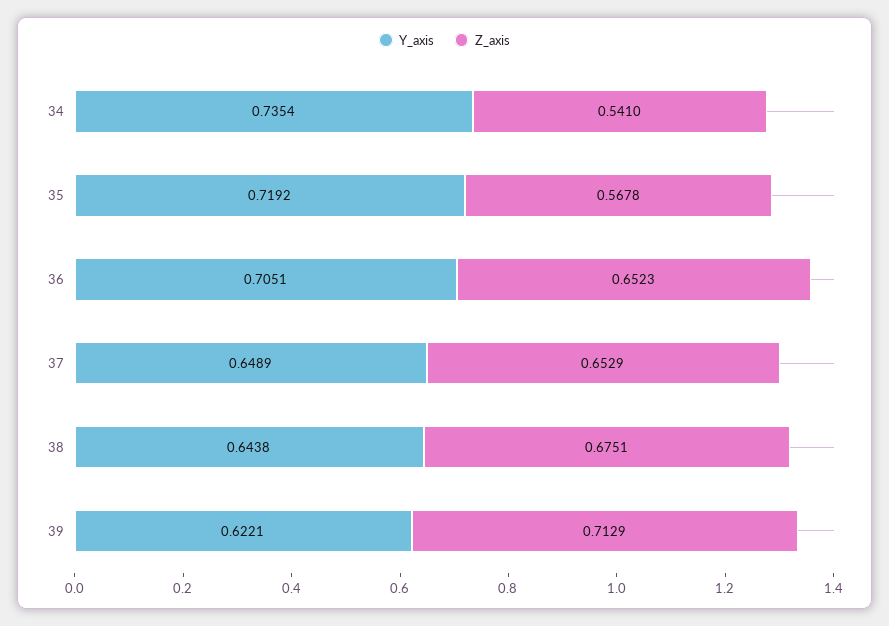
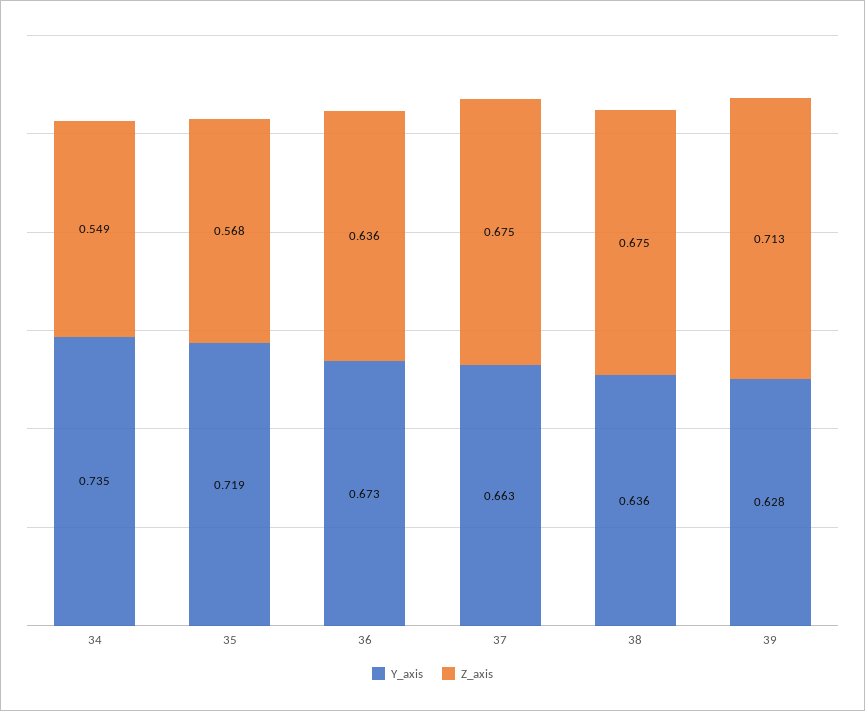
  {
    "Y_axis": {
      "34": 0.7354,
      "35": 0.7192,
-     "36": 0.7051,
+     "36": 0.673,
-     "37": 0.6489,
+     "37": 0.663,
-     "38": 0.6438,
+     "38": 0.636,
-     "39": 0.6221
+     "39": 0.628
    },
    "Z_axis": {
-     "34": 0.541,
+     "34": 0.549,
      "35": 0.5678,
-     "36": 0.6523,
+     "36": 0.636,
-     "37": 0.6529,
+     "37": 0.675,
      "38": 0.6751,
      "39": 0.7129
    }
  }

